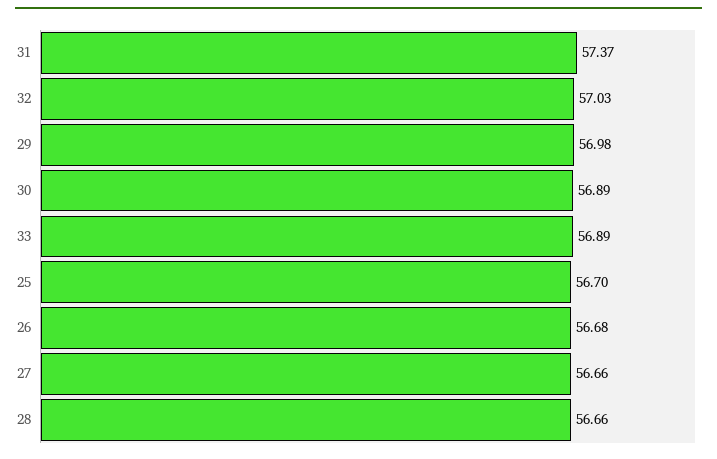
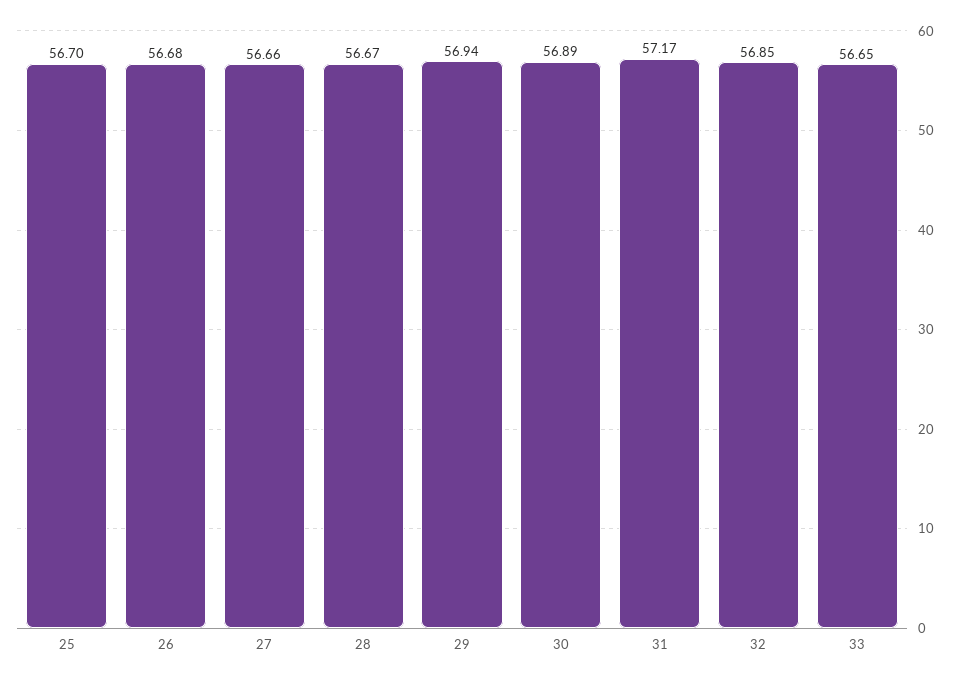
  {
-   "31": 57.37,
+   "31": 57.17,
-   "32": 57.03,
+   "32": 56.85,
-   "29": 56.98,
+   "29": 56.94,
    "30": 56.89,
-   "33": 56.89,
+   "33": 56.65,
    "25": 56.7,
    "26": 56.68,
    "27": 56.66,
-   "28": 56.66
+   "28": 56.67
  }

